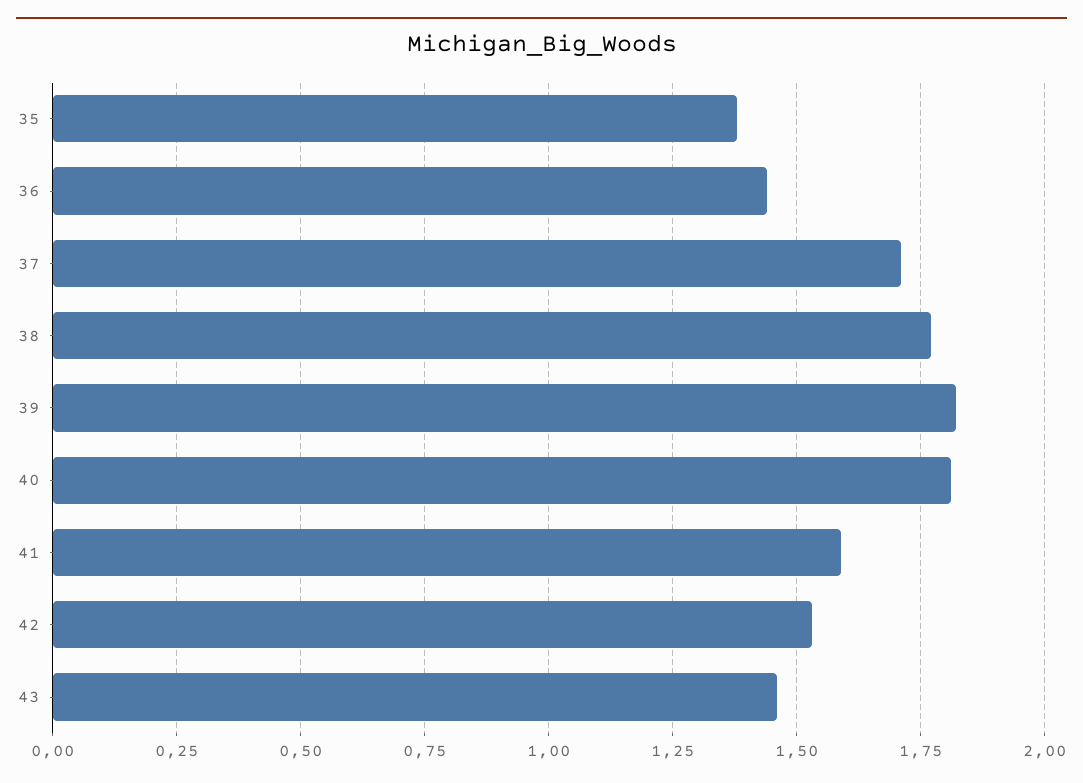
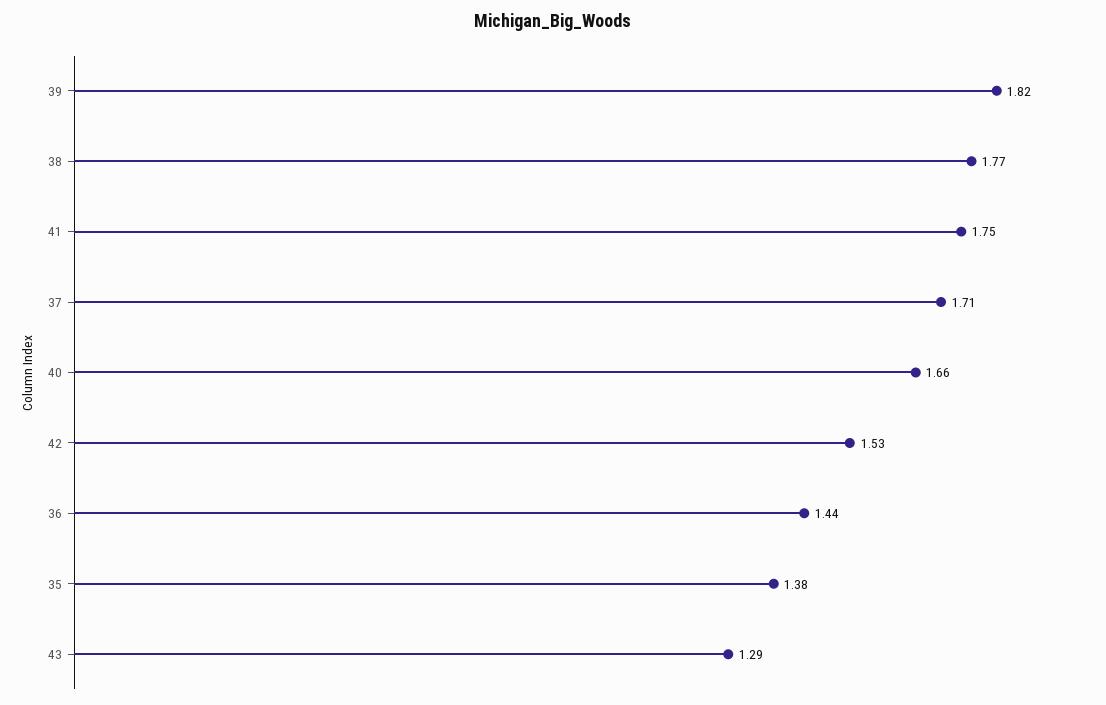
  {
    "35": 1.38,
    "36": 1.44,
    "37": 1.71,
    "38": 1.77,
    "39": 1.82,
-   "40": 1.8,
+   "40": 1.66,
-   "41": 1.6,
+   "41": 1.75,
    "42": 1.53,
-   "43": 1.45
+   "43": 1.29
  }

